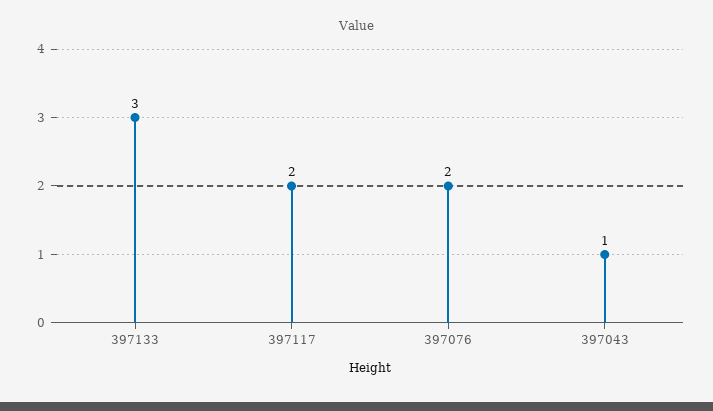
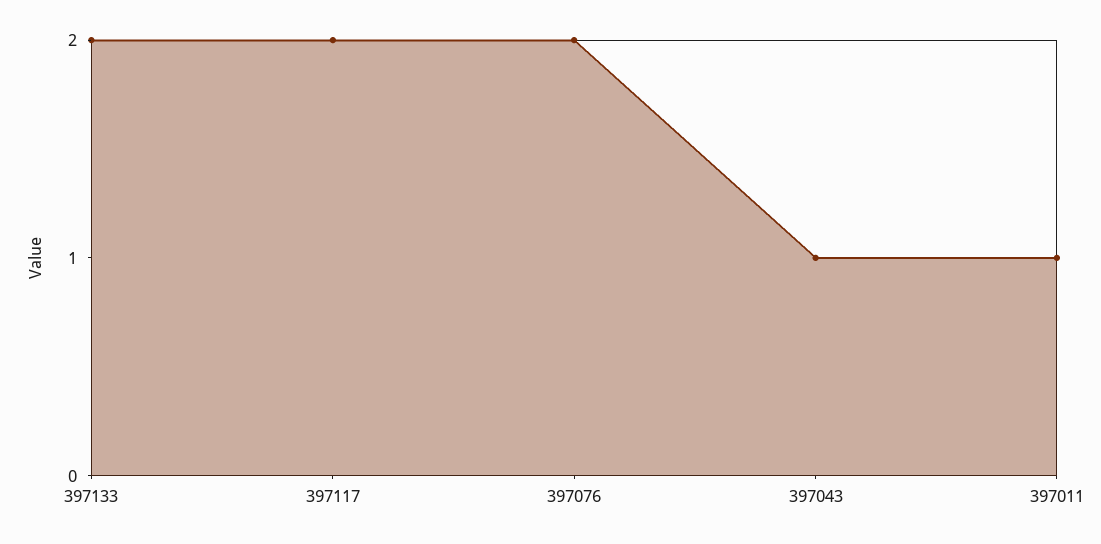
  {
-   "397133": 3,
+   "397133": 2,
    "397117": 2,
    "397076": 2,
-   "397043": 1
+   "397043": 1,
+   "397011": 1
  }

